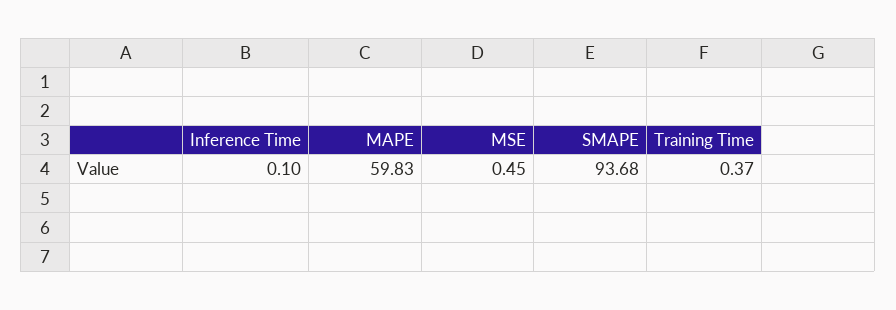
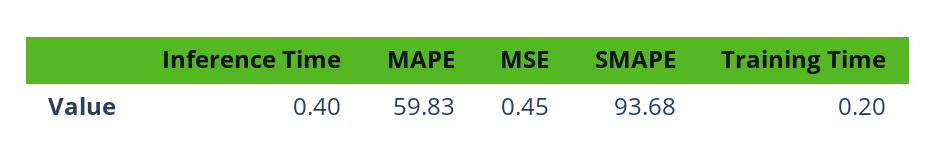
  {
-   "Inference Time": 0.1,
+   "Inference Time": 0.4,
    "MAPE": 59.83,
    "MSE": 0.45,
    "SMAPE": 93.68,
-   "Training Time": 0.37
+   "Training Time": 0.2
  }

